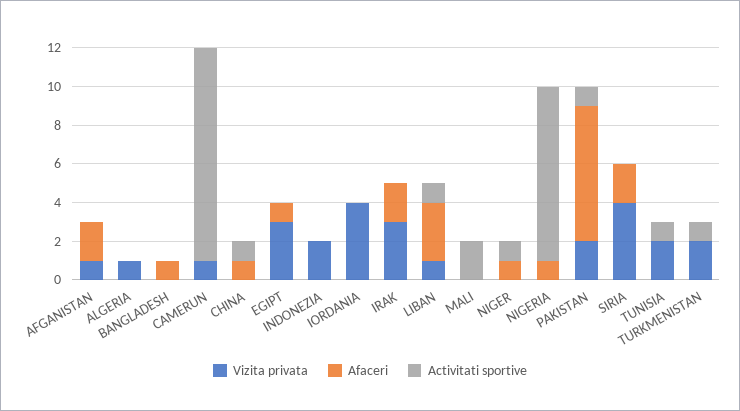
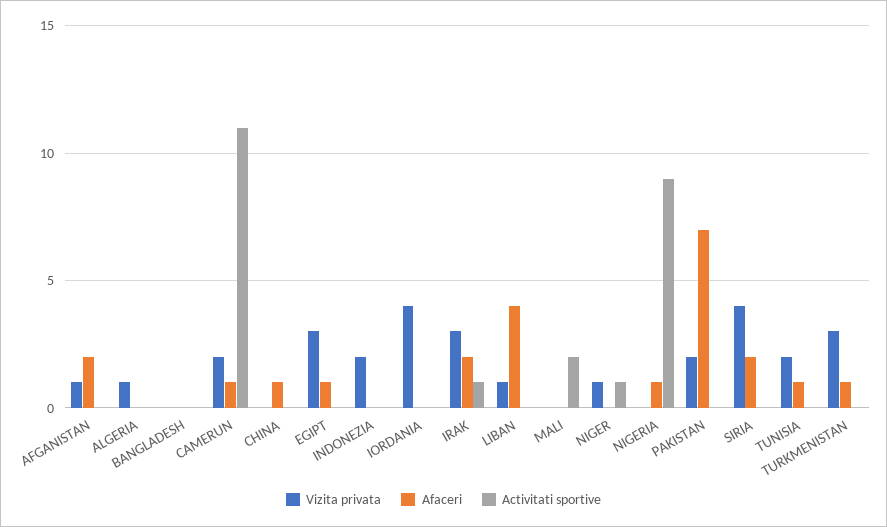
  {
    "Vizita privata": {
      "AFGANISTAN": 1,
      "ALGERIA": 1,
      "BANGLADESH": 0,
-     "CAMERUN": 1,
+     "CAMERUN": 2,
      "CHINA": 0,
      "EGIPT": 3,
      "INDONEZIA": 2,
      "IORDANIA": 4,
      "IRAK": 3,
      "LIBAN": 1,
      "MALI": 0,
-     "NIGER": 0,
+     "NIGER": 1,
      "NIGERIA": 0,
      "PAKISTAN": 2,
      "SIRIA": 4,
      "TUNISIA": 2,
-     "TURKMENISTAN": 2
+     "TURKMENISTAN": 3
    },
    "Afaceri": {
      "AFGANISTAN": 2,
      "ALGERIA": 0,
-     "BANGLADESH": 1,
+     "BANGLADESH": 0,
-     "CAMERUN": 0,
+     "CAMERUN": 1,
      "CHINA": 1,
      "EGIPT": 1,
      "INDONEZIA": 0,
      "IORDANIA": 0,
      "IRAK": 2,
-     "LIBAN": 3,
+     "LIBAN": 4,
      "MALI": 0,
-     "NIGER": 1,
+     "NIGER": 0,
      "NIGERIA": 1,
      "PAKISTAN": 7,
      "SIRIA": 2,
-     "TUNISIA": 0,
+     "TUNISIA": 1,
-     "TURKMENISTAN": 0
+     "TURKMENISTAN": 1
    },
    "Activitati sportive": {
      "AFGANISTAN": 0,
      "ALGERIA": 0,
      "BANGLADESH": 0,
      "CAMERUN": 11,
-     "CHINA": 1,
+     "CHINA": 0,
      "EGIPT": 0,
      "INDONEZIA": 0,
      "IORDANIA": 0,
-     "IRAK": 0,
+     "IRAK": 1,
-     "LIBAN": 1,
+     "LIBAN": 0,
      "MALI": 2,
      "NIGER": 1,
      "NIGERIA": 9,
-     "PAKISTAN": 1,
+     "PAKISTAN": 0,
      "SIRIA": 0,
-     "TUNISIA": 1,
+     "TUNISIA": 0,
-     "TURKMENISTAN": 1
+     "TURKMENISTAN": 0
    }
  }

